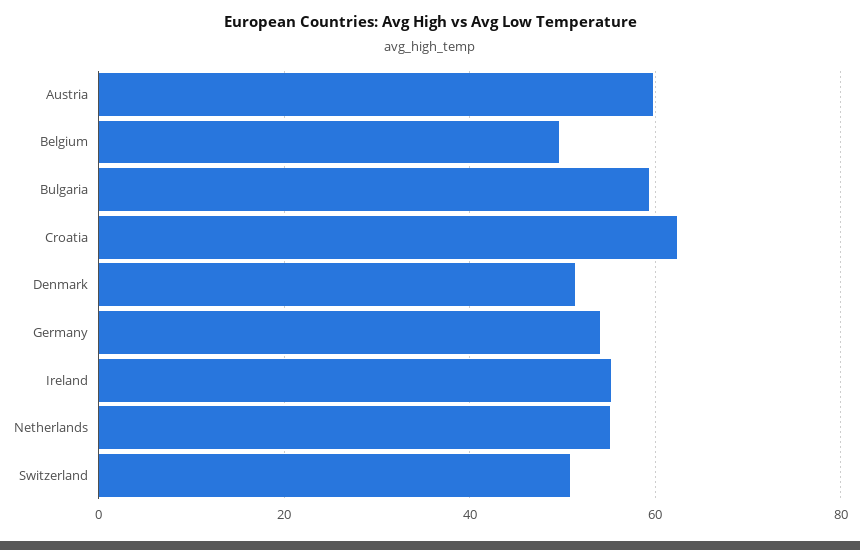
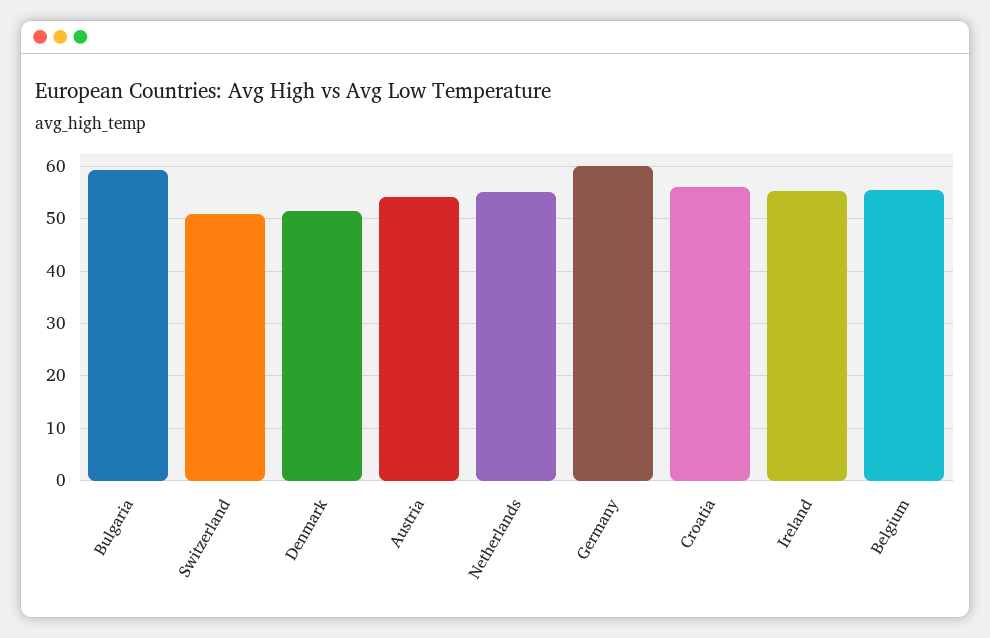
  {
-   "Austria": 60,
+   "Austria": 54,
-   "Belgium": 50,
+   "Belgium": 56,
    "Bulgaria": 60,
-   "Croatia": 62,
+   "Croatia": 56,
    "Denmark": 52,
-   "Germany": 54,
+   "Germany": 60,
    "Ireland": 56,
    "Netherlands": 56,
    "Switzerland": 50
  }

